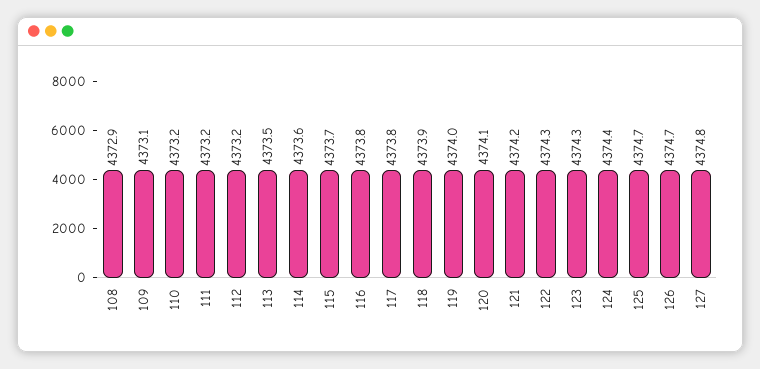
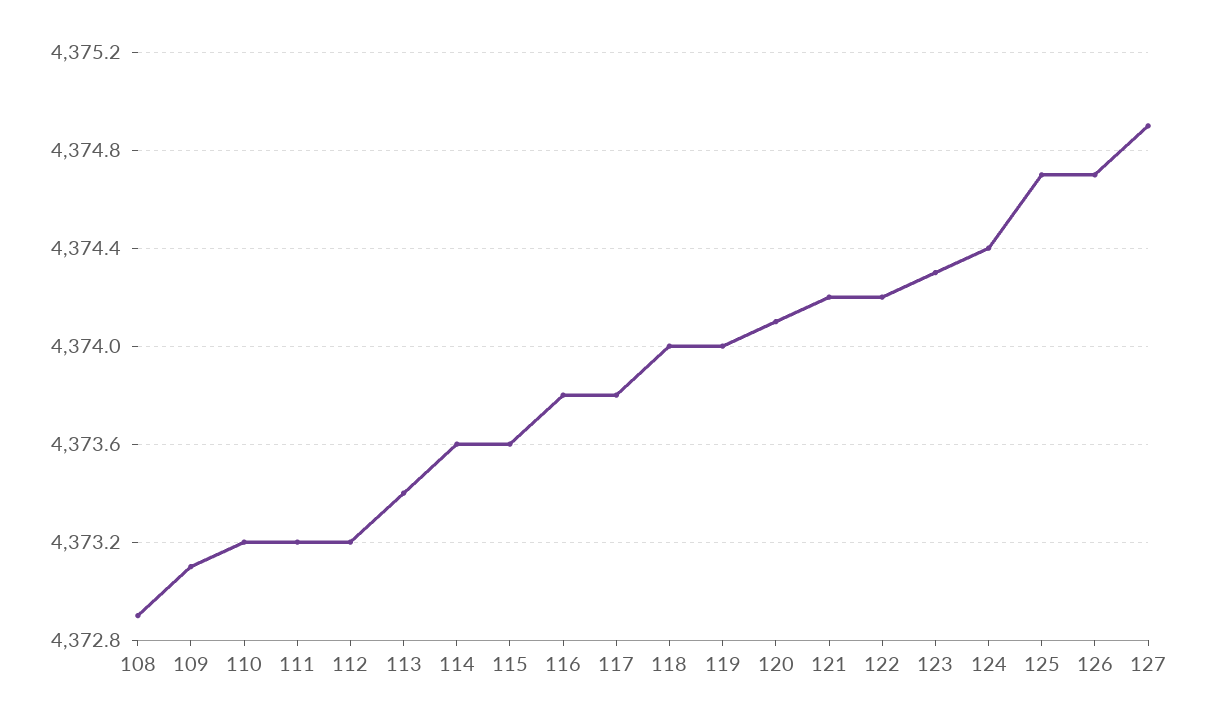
  {
    "108": 4372.9,
    "109": 4373.1,
    "110": 4373.2,
    "111": 4373.2,
    "112": 4373.2,
-   "113": 4373.5,
+   "113": 4373.4,
    "114": 4373.6,
-   "115": 4373.7,
+   "115": 4373.6,
    "116": 4373.8,
    "117": 4373.8,
-   "118": 4373.9,
+   "118": 4374,
    "119": 4374,
    "120": 4374.1,
    "121": 4374.2,
-   "122": 4374.3,
+   "122": 4374.2,
    "123": 4374.3,
    "124": 4374.4,
    "125": 4374.7,
    "126": 4374.7,
-   "127": 4374.8
+   "127": 4374.9
  }

